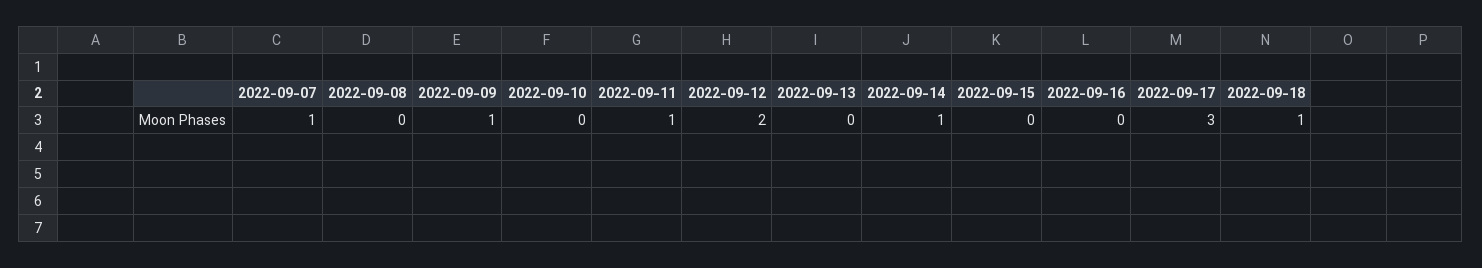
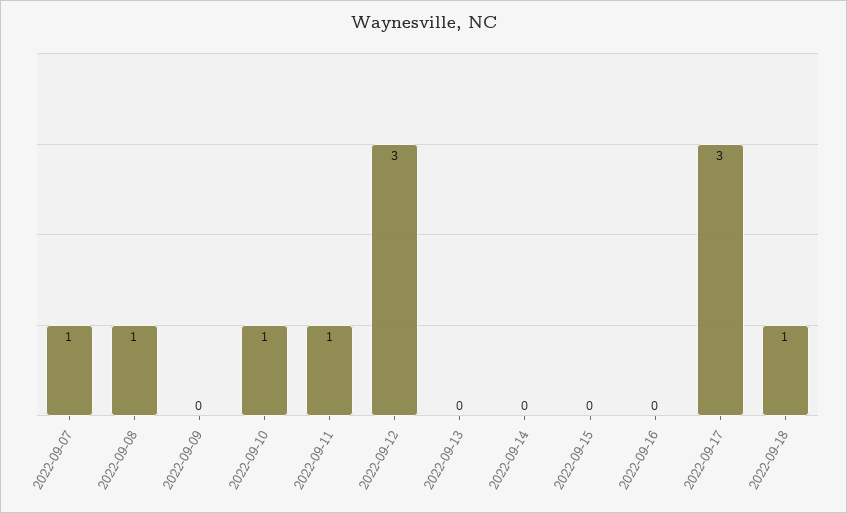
  {
    "2022-09-07": 1,
-   "2022-09-08": 0,
+   "2022-09-08": 1,
-   "2022-09-09": 1,
+   "2022-09-09": 0,
-   "2022-09-10": 0,
+   "2022-09-10": 1,
    "2022-09-11": 1,
-   "2022-09-12": 2,
+   "2022-09-12": 3,
    "2022-09-13": 0,
-   "2022-09-14": 1,
+   "2022-09-14": 0,
    "2022-09-15": 0,
    "2022-09-16": 0,
    "2022-09-17": 3,
    "2022-09-18": 1
  }

